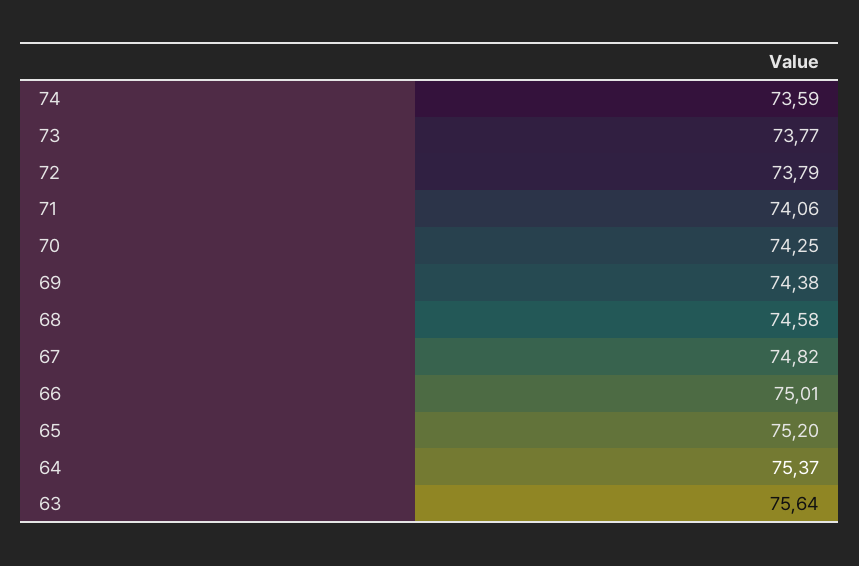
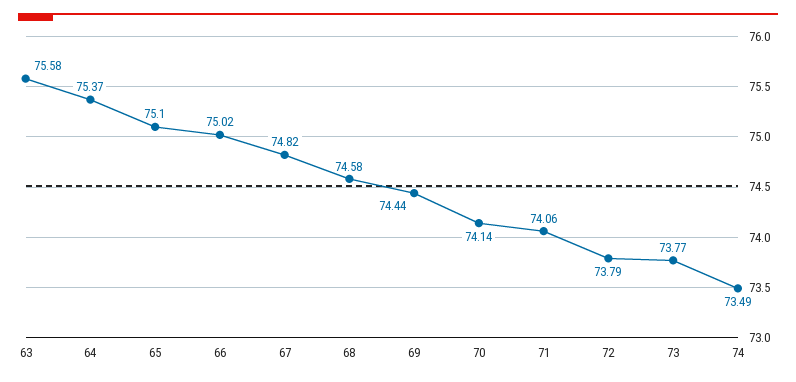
  {
-   "74": 73.59,
+   "74": 73.49,
    "73": 73.77,
    "72": 73.79,
    "71": 74.06,
-   "70": 74.25,
+   "70": 74.14,
-   "69": 74.38,
+   "69": 74.44,
    "68": 74.58,
    "67": 74.82,
-   "66": 75.01,
+   "66": 75.02,
-   "65": 75.2,
+   "65": 75.1,
    "64": 75.37,
-   "63": 75.64
+   "63": 75.58
  }

